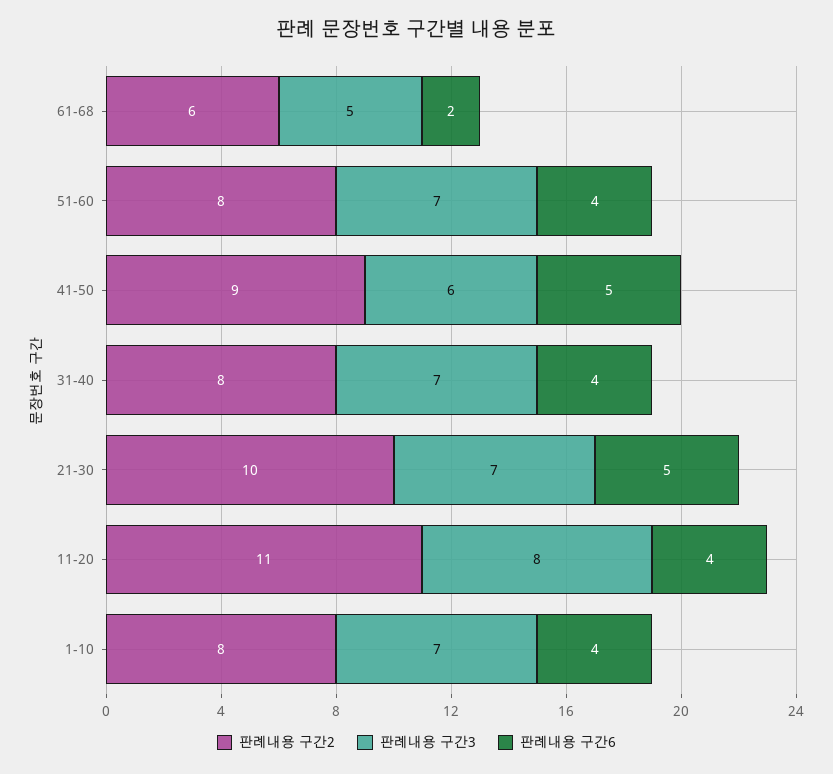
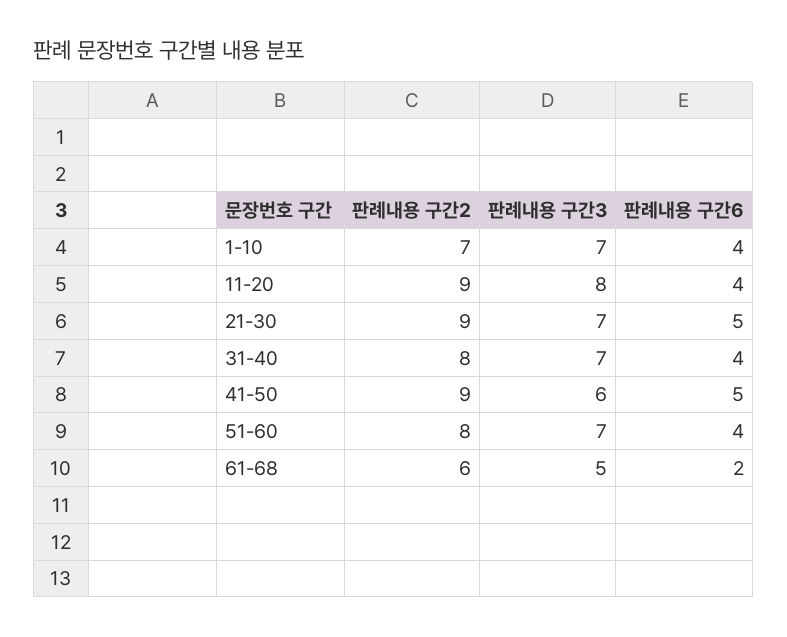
  {
    "판례내용 구간2": {
      "61-68": 6,
      "51-60": 8,
      "41-50": 9,
      "31-40": 8,
-     "21-30": 10,
+     "21-30": 9,
-     "11-20": 11,
+     "11-20": 9,
-     "1-10": 8
+     "1-10": 7
    },
    "판례내용 구간3": {
      "61-68": 5,
      "51-60": 7,
      "41-50": 6,
      "31-40": 7,
      "21-30": 7,
      "11-20": 8,
      "1-10": 7
    },
    "판례내용 구간6": {
      "61-68": 2,
      "51-60": 4,
      "41-50": 5,
      "31-40": 4,
      "21-30": 5,
      "11-20": 4,
      "1-10": 4
    }
  }

